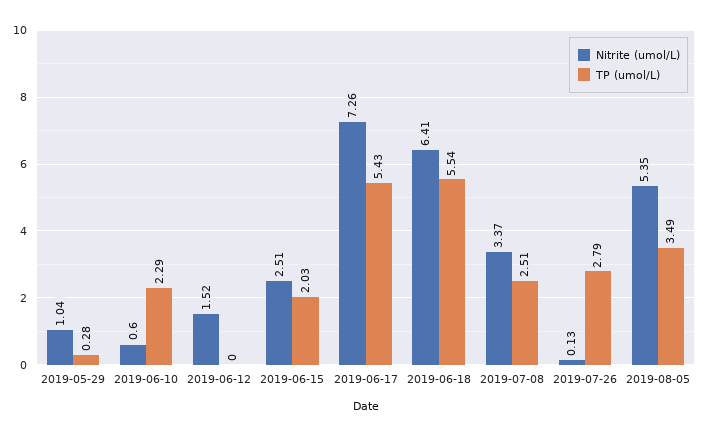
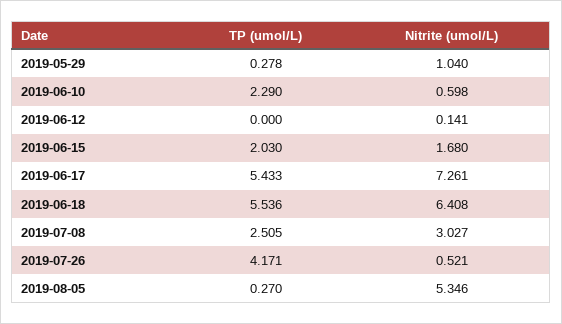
  {
    "Nitrite (umol/L)": {
      "2019-05-29": 1.04,
      "2019-06-10": 0.598,
-     "2019-06-12": 1.52,
+     "2019-06-12": 0.141,
-     "2019-06-15": 2.51,
+     "2019-06-15": 1.68,
      "2019-06-17": 7.261,
      "2019-06-18": 6.408,
-     "2019-07-08": 3.37,
+     "2019-07-08": 3.027,
-     "2019-07-26": 0.13,
+     "2019-07-26": 0.521,
      "2019-08-05": 5.346
    },
    "TP (umol/L)": {
      "2019-05-29": 0.278,
      "2019-06-10": 2.29,
      "2019-06-12": 0,
      "2019-06-15": 2.03,
      "2019-06-17": 5.433,
      "2019-06-18": 5.536,
      "2019-07-08": 2.505,
-     "2019-07-26": 2.79,
+     "2019-07-26": 4.171,
-     "2019-08-05": 3.49
+     "2019-08-05": 0.27
    }
  }

